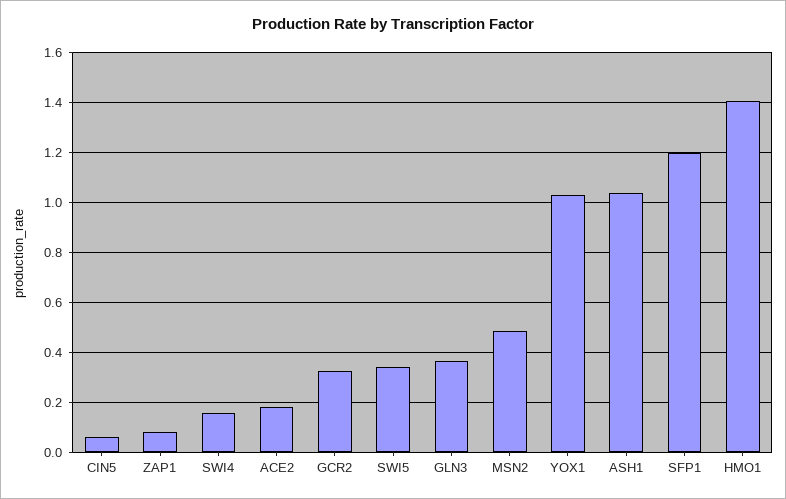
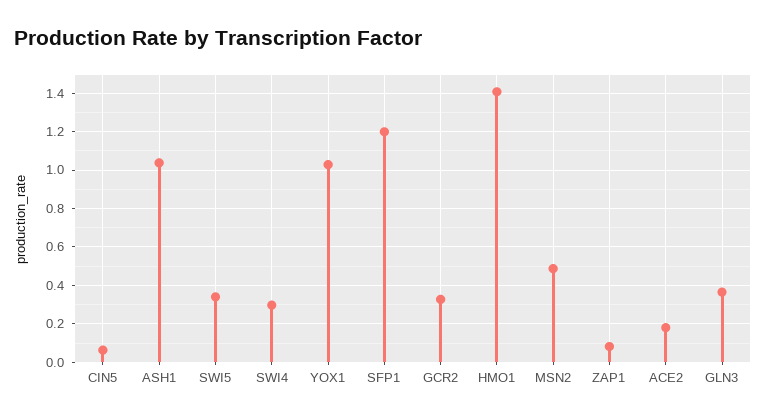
  {
    "CIN5": 0.075,
    "ZAP1": 0.075,
-   "SWI4": 0.15,
+   "SWI4": 0.3,
    "ACE2": 0.175,
    "GCR2": 0.325,
    "SWI5": 0.35,
    "GLN3": 0.375,
    "MSN2": 0.475,
    "YOX1": 1.025,
    "ASH1": 1.025,
    "SFP1": 1.2,
    "HMO1": 1.4
  }

